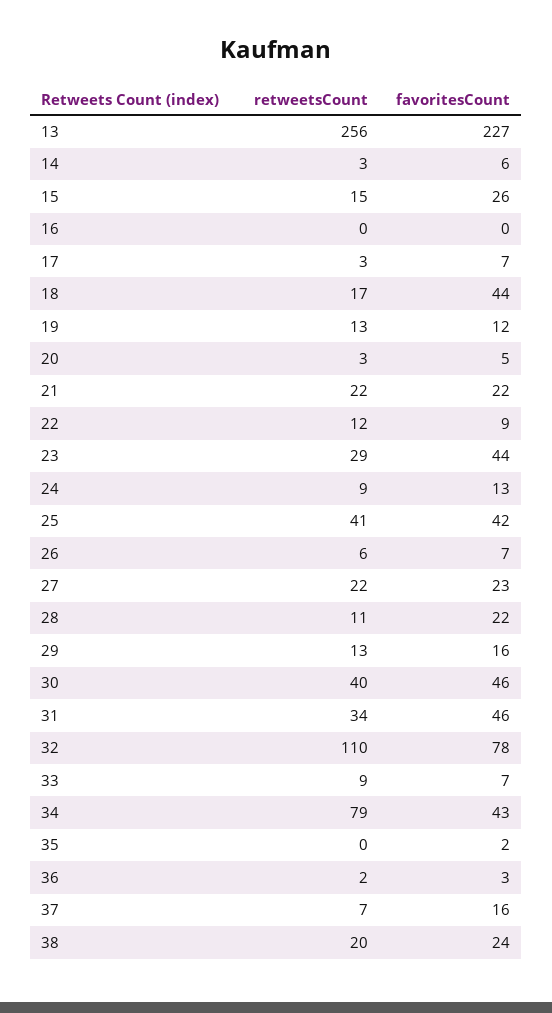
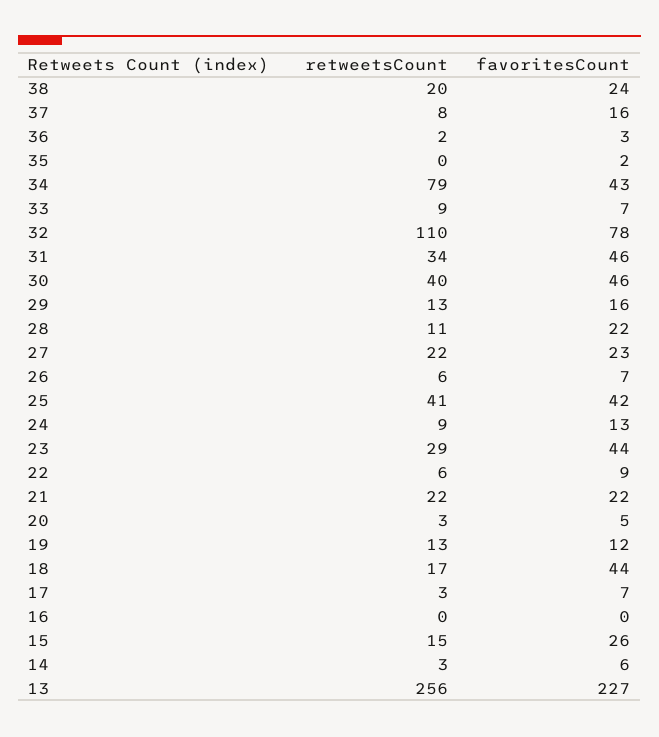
  {
    "retweetsCount": {
      "13": 256,
      "14": 3,
      "15": 15,
      "16": 0,
      "17": 3,
      "18": 17,
      "19": 13,
      "20": 3,
      "21": 22,
-     "22": 12,
+     "22": 6,
      "23": 29,
      "24": 9,
      "25": 41,
      "26": 6,
      "27": 22,
      "28": 11,
      "29": 13,
      "30": 40,
      "31": 34,
      "32": 110,
      "33": 9,
      "34": 79,
      "35": 0,
      "36": 2,
-     "37": 7,
+     "37": 8,
      "38": 20
    },
    "favoritesCount": {
      "13": 227,
      "14": 6,
      "15": 26,
      "16": 0,
      "17": 7,
      "18": 44,
      "19": 12,
      "20": 5,
      "21": 22,
      "22": 9,
      "23": 44,
      "24": 13,
      "25": 42,
      "26": 7,
      "27": 23,
      "28": 22,
      "29": 16,
      "30": 46,
      "31": 46,
      "32": 78,
      "33": 7,
      "34": 43,
      "35": 2,
      "36": 3,
      "37": 16,
      "38": 24
    }
  }

